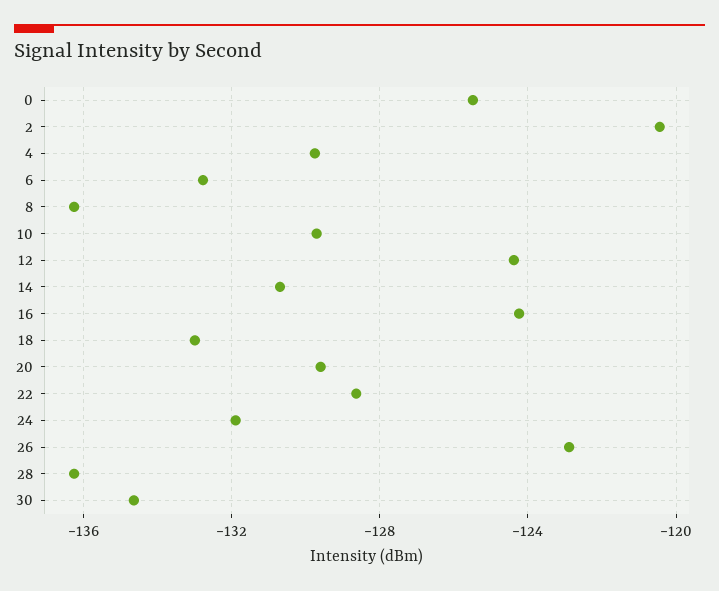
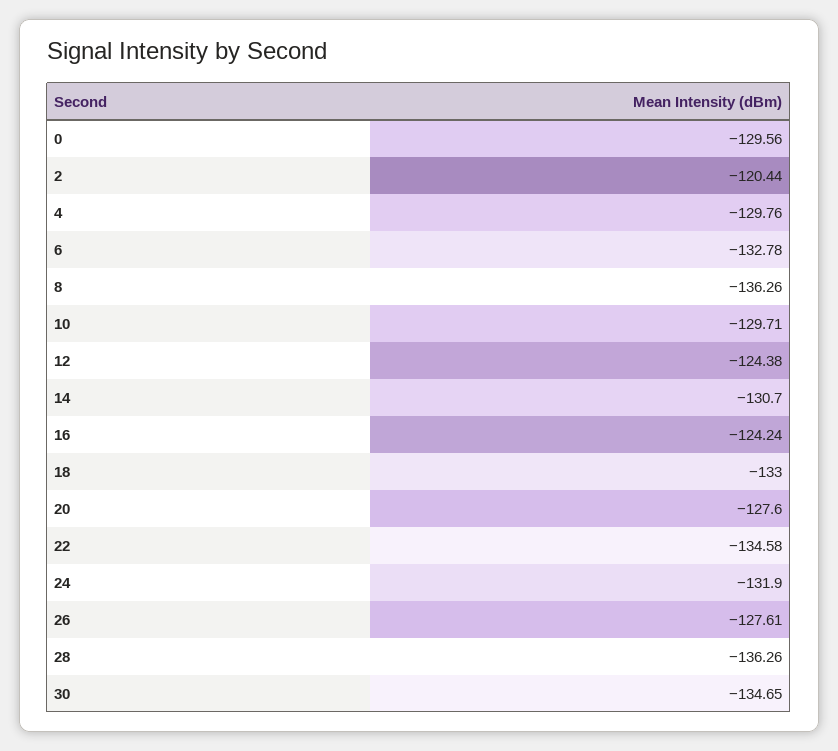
  {
-   "0": -125.5,
+   "0": -129.56,
    "2": -120.44,
    "4": -129.76,
    "6": -132.78,
    "8": -136.26,
    "10": -129.71,
    "12": -124.38,
    "14": -130.7,
    "16": -124.24,
    "18": -133,
-   "20": -129.5,
+   "20": -127.6,
-   "22": -128.5,
+   "22": -134.58,
    "24": -131.9,
-   "26": -123,
+   "26": -127.61,
    "28": -136.26,
    "30": -134.65
  }

